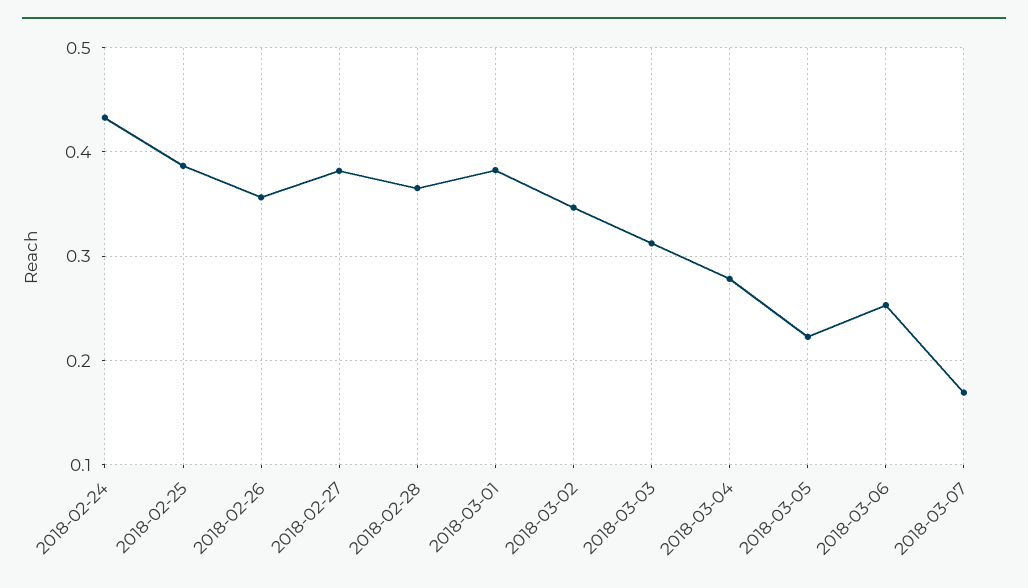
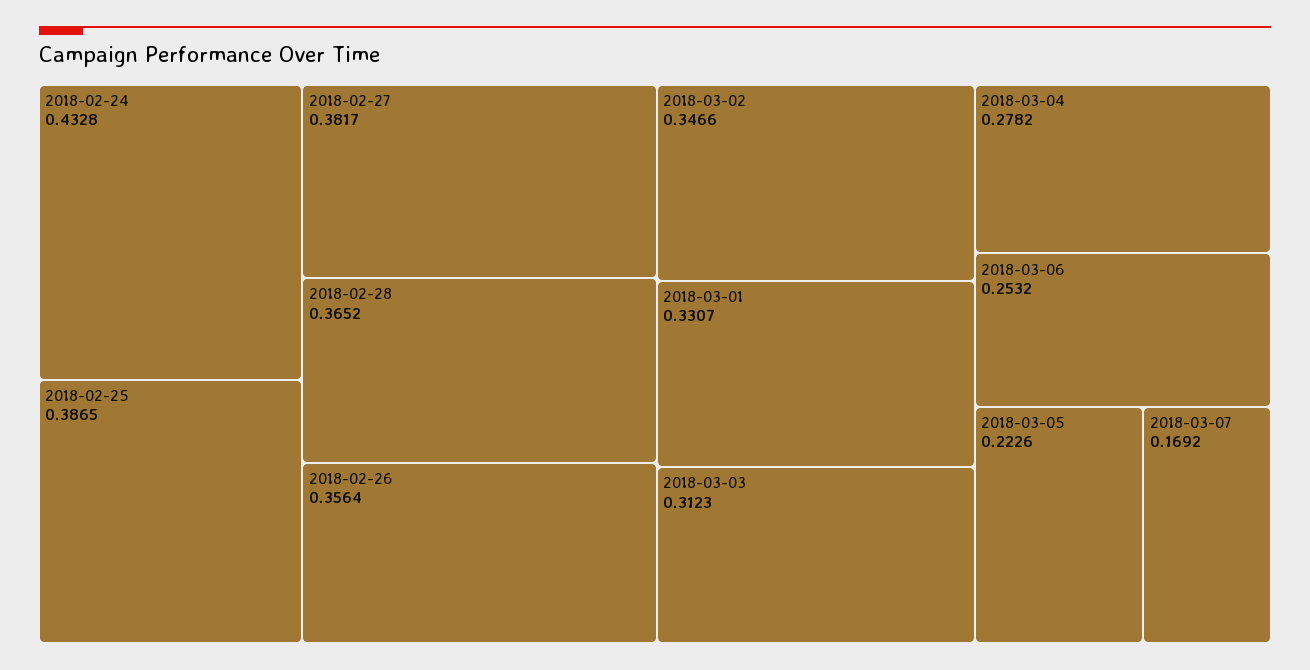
  {
    "2018-02-24": 0.4328,
    "2018-02-25": 0.3865,
    "2018-02-26": 0.3564,
    "2018-02-27": 0.3817,
    "2018-02-28": 0.3652,
-   "2018-03-01": 0.38,
+   "2018-03-01": 0.3307,
    "2018-03-02": 0.3466,
    "2018-03-03": 0.3123,
    "2018-03-04": 0.2782,
    "2018-03-05": 0.2226,
    "2018-03-06": 0.2532,
    "2018-03-07": 0.1692
  }

